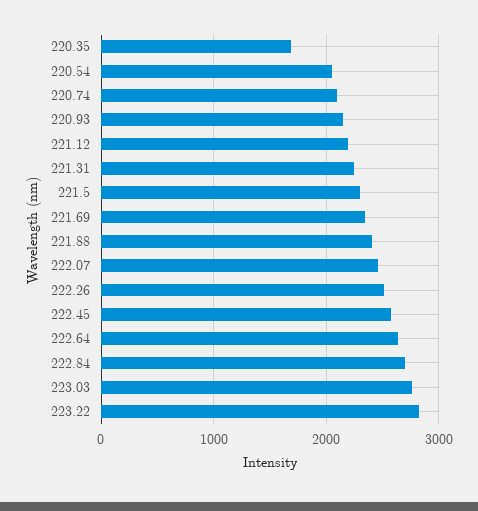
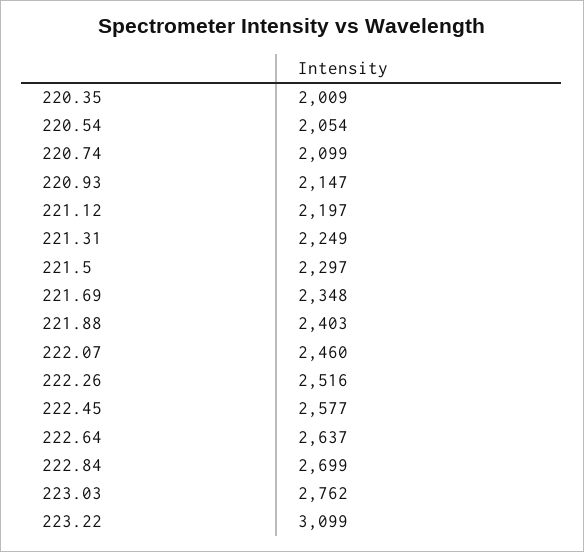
  {
-   "220.35": 1700,
+   "220.35": 2009,
    "220.54": 2054,
    "220.74": 2099,
    "220.93": 2147,
    "221.12": 2197,
    "221.31": 2249,
    "221.5": 2297,
    "221.69": 2348,
    "221.88": 2403,
    "222.07": 2460,
    "222.26": 2516,
    "222.45": 2577,
    "222.64": 2637,
    "222.84": 2699,
    "223.03": 2762,
-   "223.22": 2800
+   "223.22": 3099
  }

